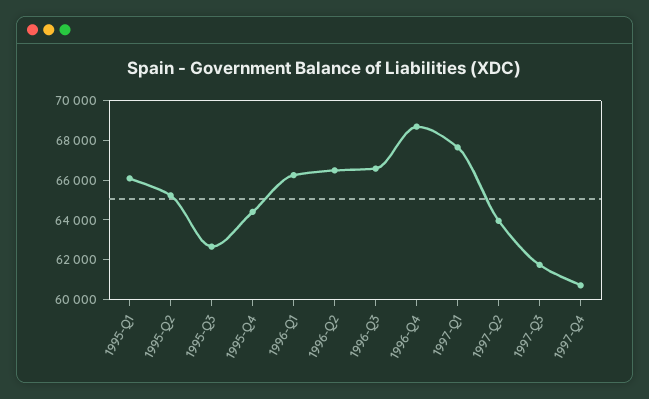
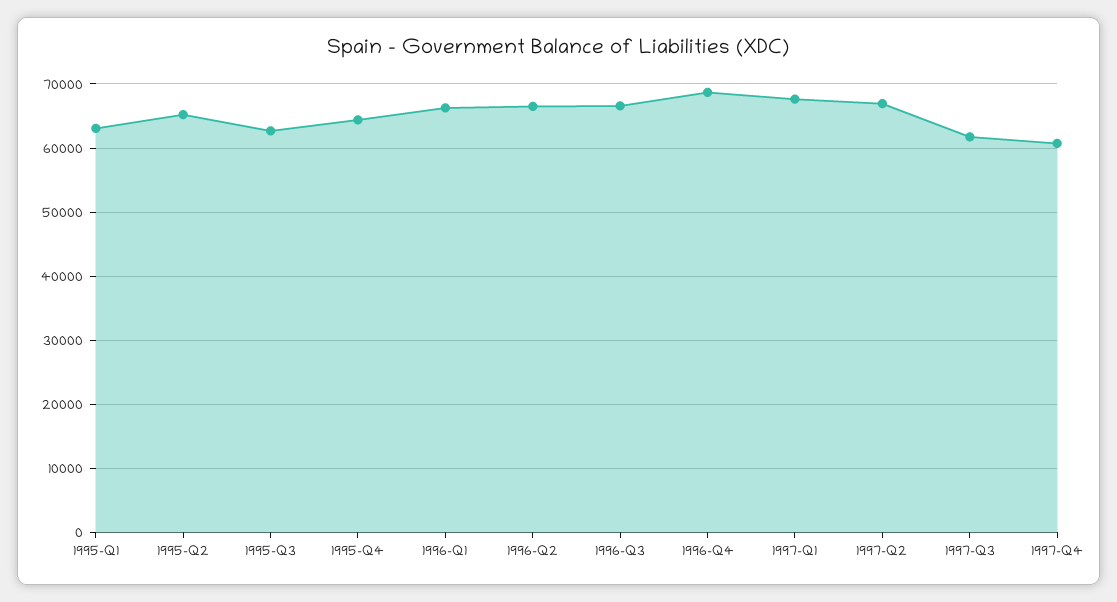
  {
-   "1995-Q1": 66000,
+   "1995-Q1": 63000,
    "1995-Q2": 65000,
    "1995-Q3": 62500,
    "1995-Q4": 64500,
    "1996-Q1": 66500,
    "1996-Q2": 66500,
    "1996-Q3": 66500,
    "1996-Q4": 68500,
    "1997-Q1": 67500,
-   "1997-Q2": 64000,
+   "1997-Q2": 67000,
    "1997-Q3": 61500,
    "1997-Q4": 60500
  }

